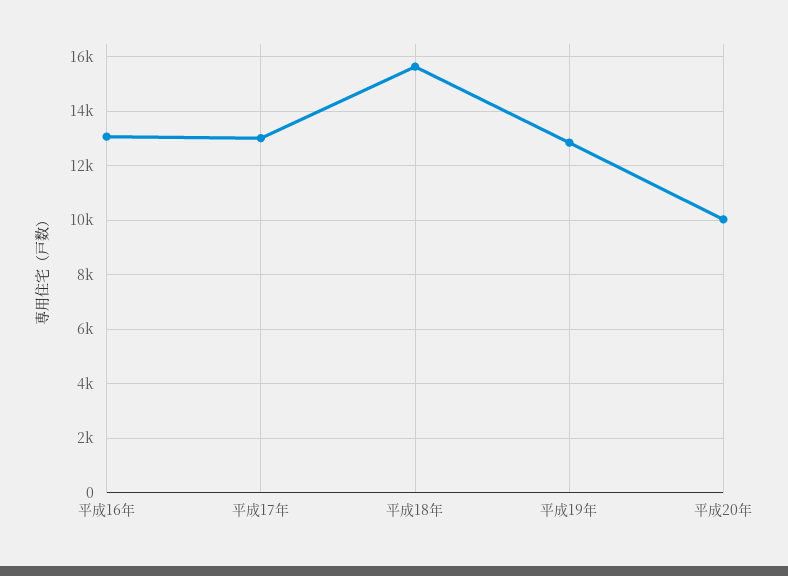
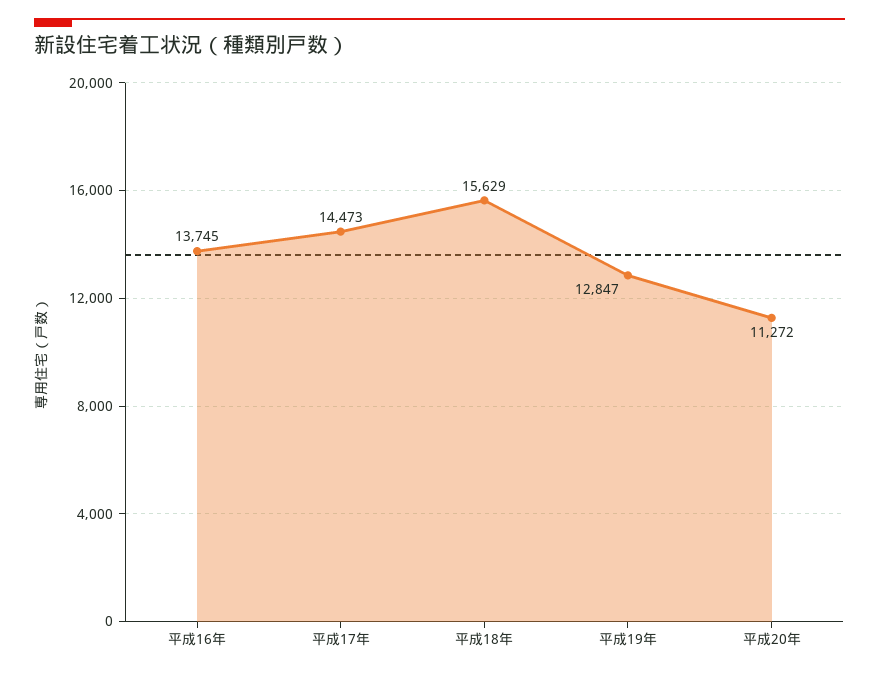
  {
-   "平成16年": 13000,
+   "平成16年": 13745,
-   "平成17年": 13000,
+   "平成17年": 14473,
    "平成18年": 15629,
    "平成19年": 12847,
-   "平成20年": 10000
+   "平成20年": 11272
  }

